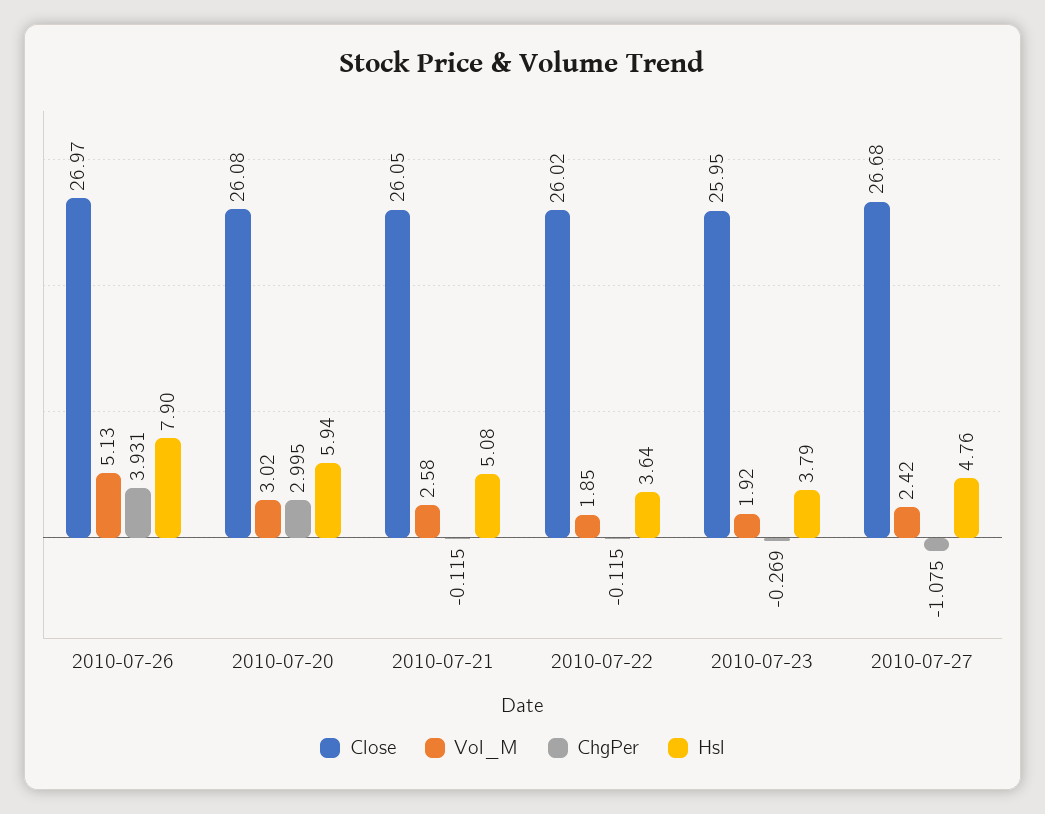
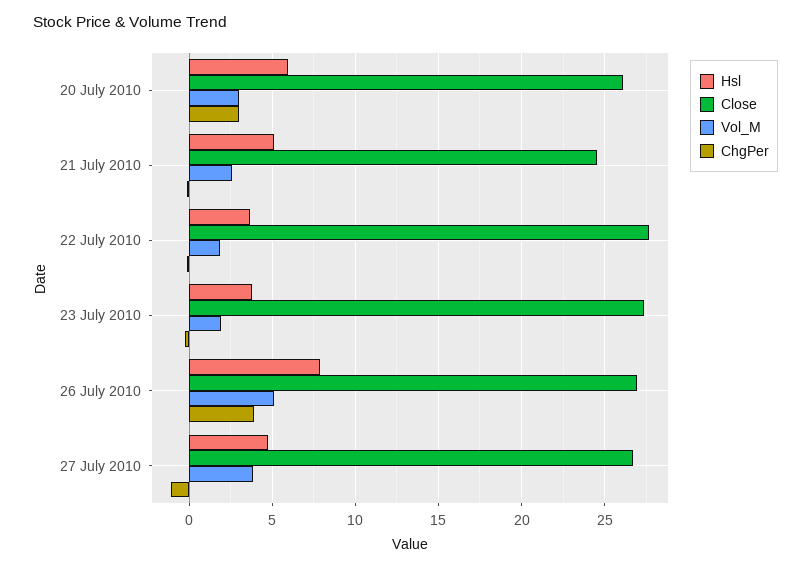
  {
    "Close": {
      "2010-07-26": 26.97,
      "2010-07-20": 26.08,
-     "2010-07-21": 26.05,
+     "2010-07-21": 24.5,
-     "2010-07-22": 26.02,
+     "2010-07-22": 27.5,
-     "2010-07-23": 25.95,
+     "2010-07-23": 27.5,
      "2010-07-27": 26.68
    },
    "Vol_M": {
      "2010-07-26": 5.13,
      "2010-07-20": 3.02,
      "2010-07-21": 2.58,
      "2010-07-22": 1.85,
      "2010-07-23": 1.92,
-     "2010-07-27": 2.42
+     "2010-07-27": 4
    },
    "ChgPer": {
      "2010-07-26": 3.931,
      "2010-07-20": 2.995,
      "2010-07-21": -0.115,
      "2010-07-22": -0.115,
      "2010-07-23": -0.269,
      "2010-07-27": -1.075
    },
    "Hsl": {
      "2010-07-26": 7.9,
      "2010-07-20": 5.94,
      "2010-07-21": 5.08,
      "2010-07-22": 3.64,
      "2010-07-23": 3.79,
      "2010-07-27": 4.76
    }
  }

